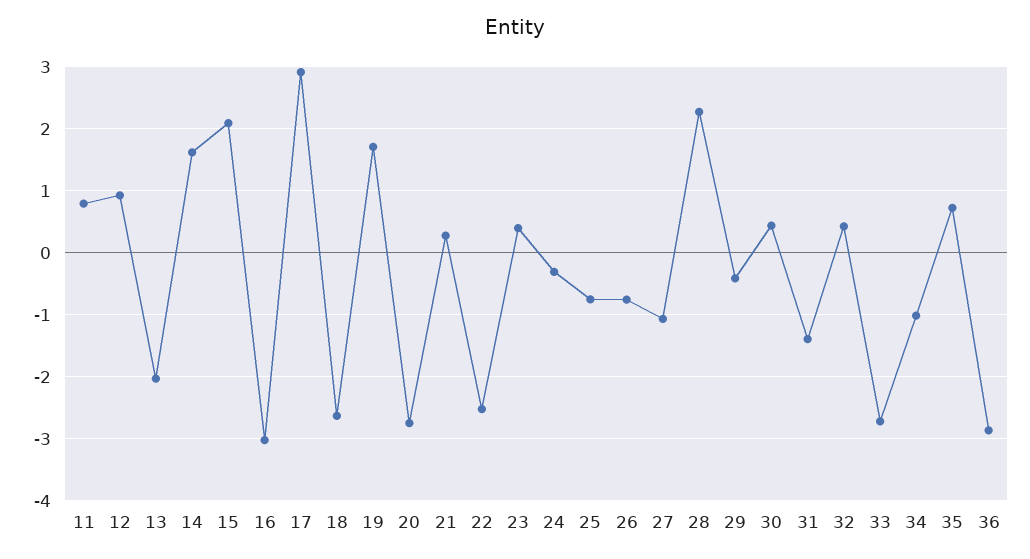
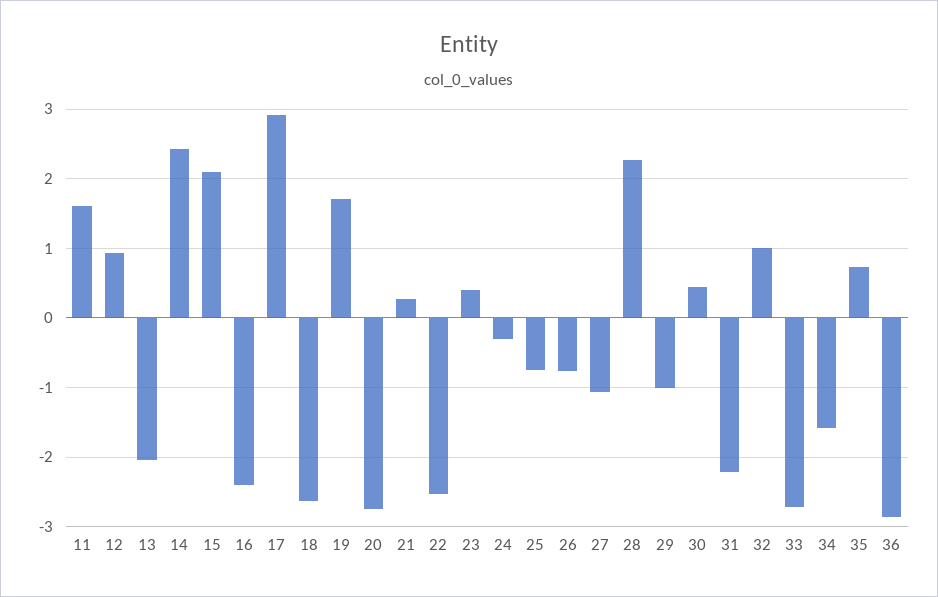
  {
-   "11": 0.8,
+   "11": 1.6,
    "12": 0.9,
    "13": -2,
-   "14": 1.6,
+   "14": 2.4,
    "15": 2.1,
-   "16": -3,
+   "16": -2.4,
    "17": 2.9,
    "18": -2.6,
    "19": 1.7,
    "20": -2.8,
    "21": 0.3,
    "22": -2.5,
    "23": 0.4,
    "24": -0.3,
    "25": -0.8,
    "26": -0.8,
    "27": -1.1,
    "28": 2.3,
-   "29": -0.4,
+   "29": -1,
    "30": 0.4,
-   "31": -1.4,
+   "31": -2.2,
-   "32": 0.4,
+   "32": 1,
    "33": -2.7,
-   "34": -1,
+   "34": -1.6,
    "35": 0.7,
    "36": -2.9
  }

